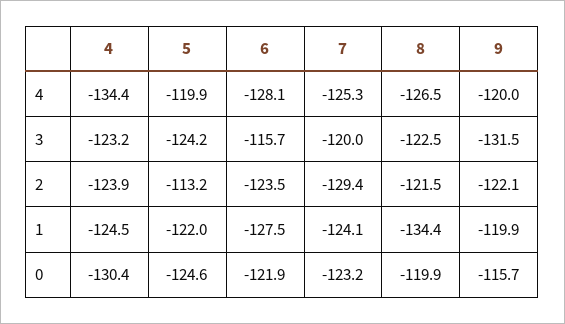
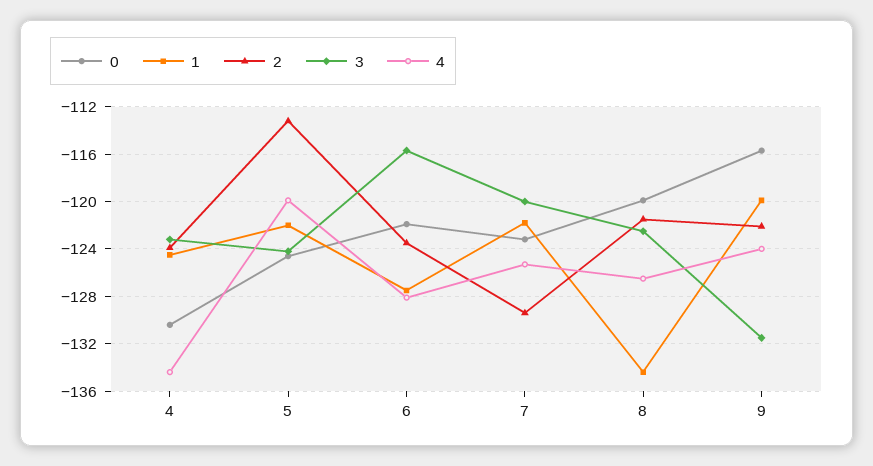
  {
    "4": {
      "4": -134.4,
      "5": -119.9,
      "6": -128.1,
      "7": -125.3,
      "8": -126.5,
-     "9": -120
+     "9": -124
    },
    "3": {
      "4": -123.2,
      "5": -124.2,
      "6": -115.7,
      "7": -120,
      "8": -122.5,
      "9": -131.5
    },
    "2": {
      "4": -123.9,
      "5": -113.2,
      "6": -123.5,
      "7": -129.4,
      "8": -121.5,
      "9": -122.1
    },
    "1": {
      "4": -124.5,
      "5": -122,
      "6": -127.5,
-     "7": -124.1,
+     "7": -122,
      "8": -134.4,
      "9": -119.9
    },
    "0": {
      "4": -130.4,
      "5": -124.6,
      "6": -121.9,
      "7": -123.2,
      "8": -119.9,
      "9": -115.7
    }
  }

